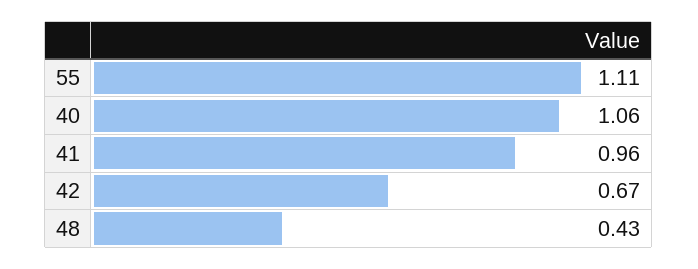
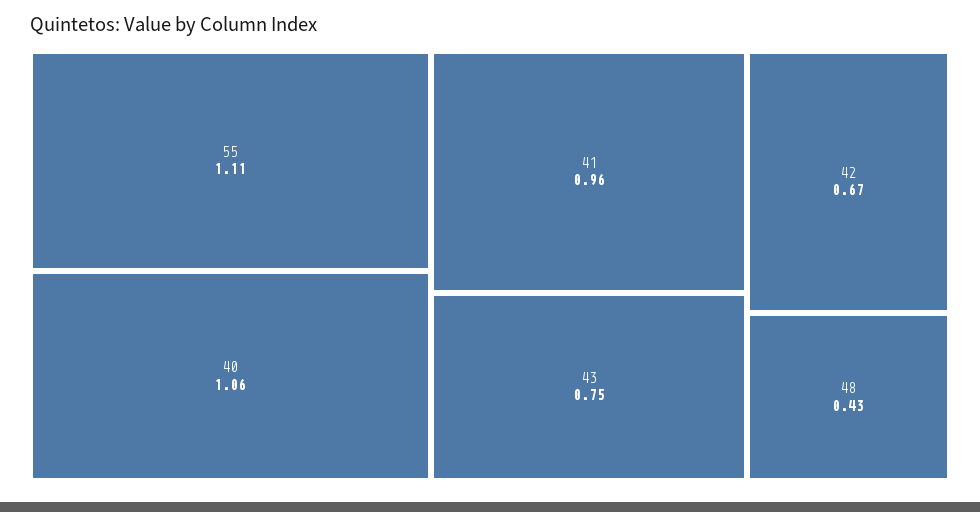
  {
    "55": 1.11,
    "40": 1.06,
    "41": 0.96,
    "42": 0.67,
-   "48": 0.43
+   "48": 0.43,
+   "43": 0.75
  }

